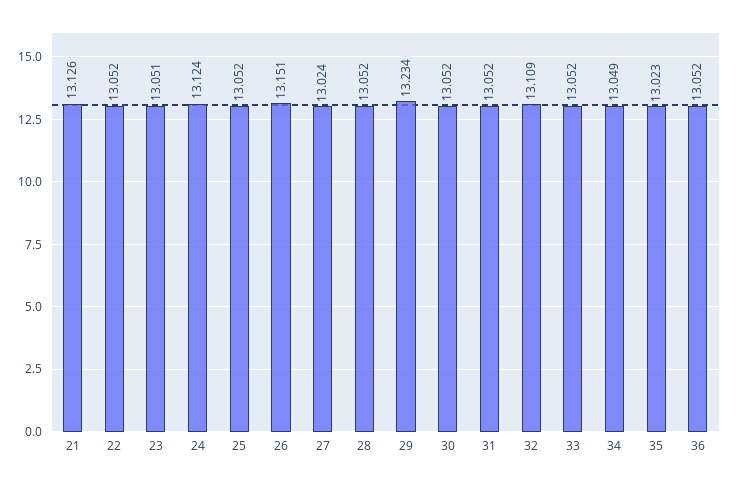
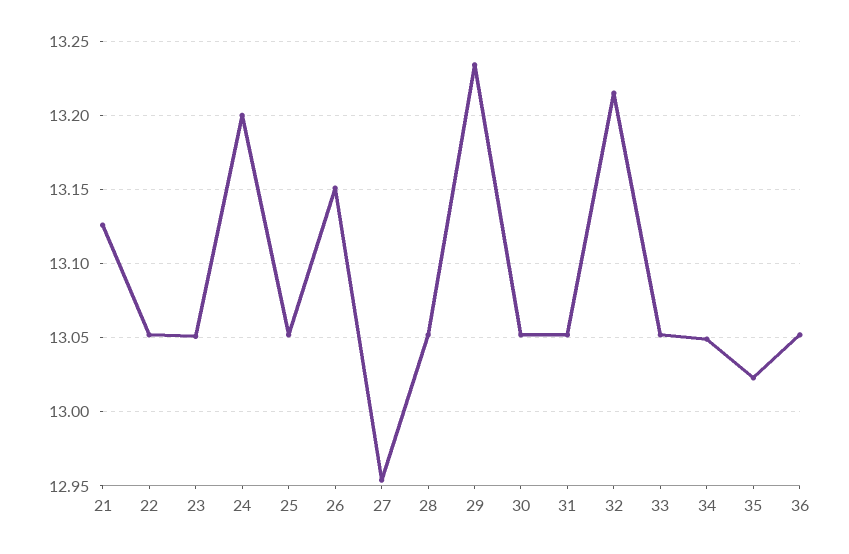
  {
    "21": 13.126,
    "22": 13.052,
    "23": 13.051,
-   "24": 13.124,
+   "24": 13.2,
    "25": 13.052,
    "26": 13.151,
-   "27": 13.024,
+   "27": 12.955,
    "28": 13.052,
    "29": 13.234,
    "30": 13.052,
    "31": 13.052,
-   "32": 13.109,
+   "32": 13.215,
    "33": 13.052,
    "34": 13.049,
    "35": 13.023,
    "36": 13.052
  }

